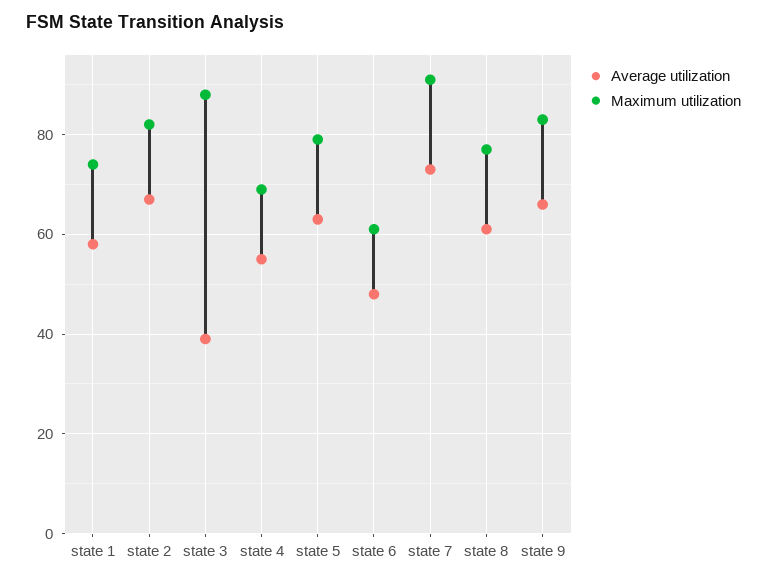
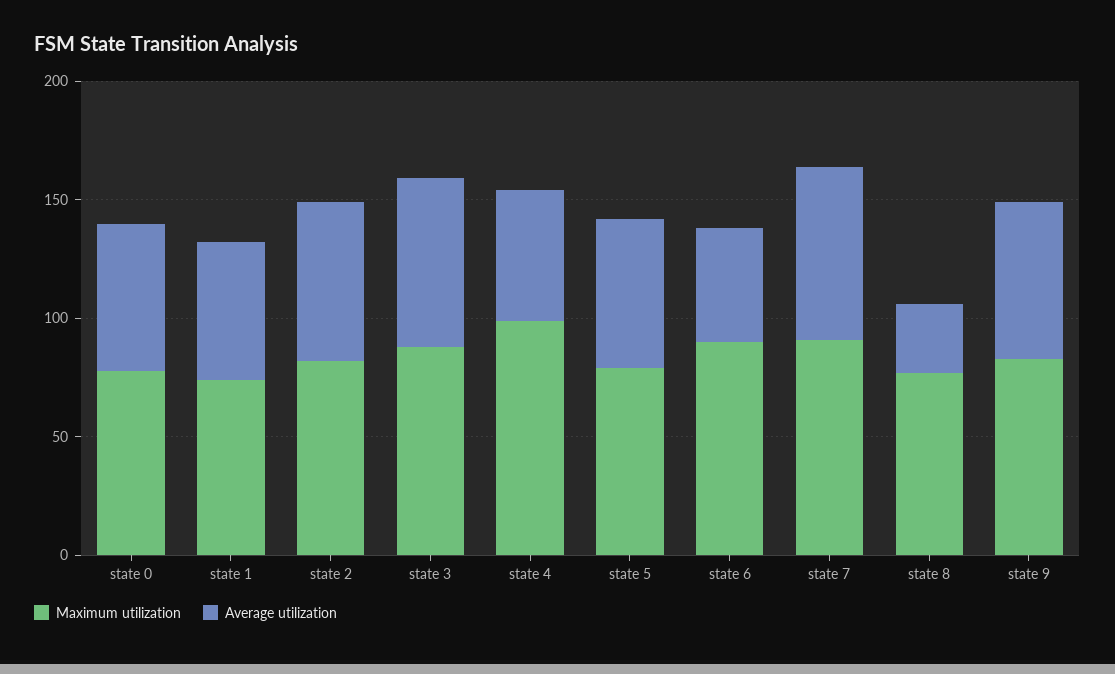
  {
    "Average utilization": {
      "state 1": 60,
      "state 2": 65,
-     "state 3": 40,
+     "state 3": 70,
      "state 4": 55,
      "state 5": 65,
      "state 6": 50,
      "state 7": 75,
-     "state 8": 60,
+     "state 8": 30,
-     "state 9": 65
+     "state 9": 65,
+     "state 0": 60
    },
    "Maximum utilization": {
      "state 1": 75,
      "state 2": 80,
      "state 3": 90,
-     "state 4": 70,
+     "state 4": 100,
      "state 5": 80,
-     "state 6": 60,
+     "state 6": 90,
      "state 7": 90,
      "state 8": 75,
-     "state 9": 85
+     "state 9": 85,
+     "state 0": 80
    }
  }

